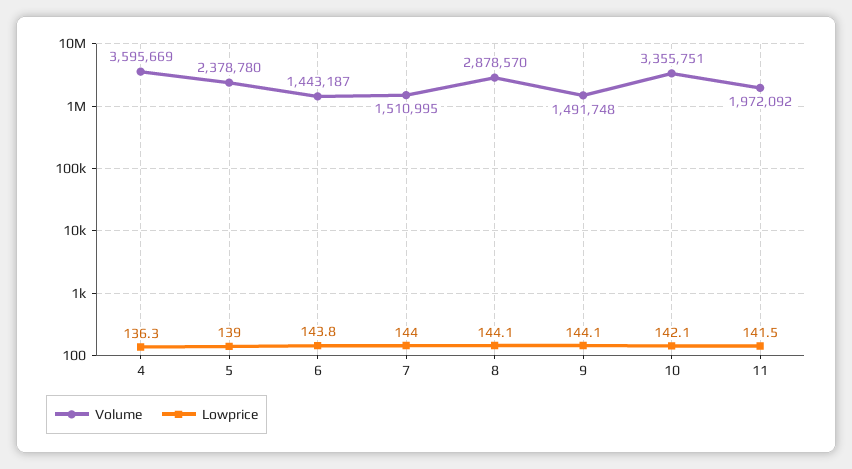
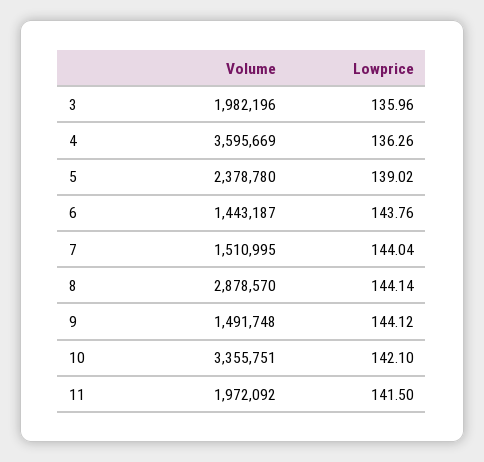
  {
    "Volume": {
      "4": 3595669,
      "5": 2378780,
      "6": 1443187,
      "7": 1510995,
      "8": 2878570,
      "9": 1491748,
      "10": 3355751,
-     "11": 1972092
+     "11": 1972092,
+     "3": 1982196
    },
    "Lowprice": {
      "4": 136.26,
      "5": 139.02,
      "6": 143.76,
      "7": 144.04,
      "8": 144.14,
      "9": 144.12,
      "10": 142.1,
-     "11": 141.5
+     "11": 141.5,
+     "3": 135.96
    }
  }

